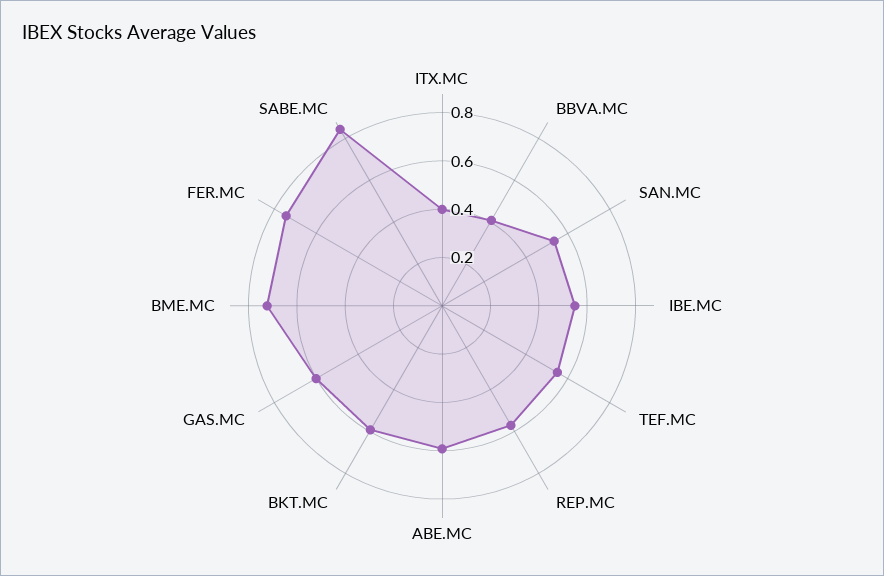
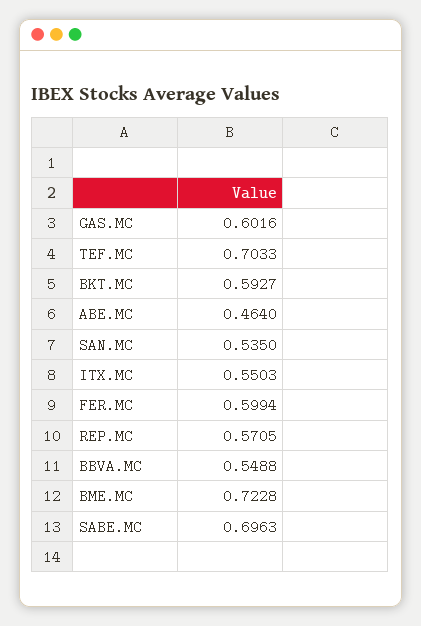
  {
-   "ITX.MC": 0.4,
+   "ITX.MC": 0.5503,
-   "BBVA.MC": 0.4,
+   "BBVA.MC": 0.5488,
    "SAN.MC": 0.535,
-   "IBE.MC": 0.55,
-   "TEF.MC": 0.55,
+   "TEF.MC": 0.7033,
    "REP.MC": 0.5705,
-   "ABE.MC": 0.6,
+   "ABE.MC": 0.464,
    "BKT.MC": 0.5927,
    "GAS.MC": 0.6016,
    "BME.MC": 0.7228,
-   "FER.MC": 0.75,
+   "FER.MC": 0.5994,
-   "SABE.MC": 0.85
+   "SABE.MC": 0.6963
  }

